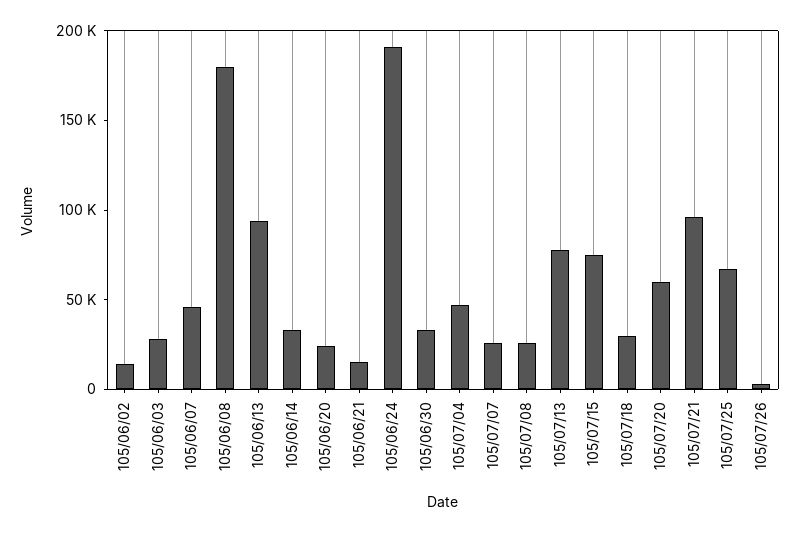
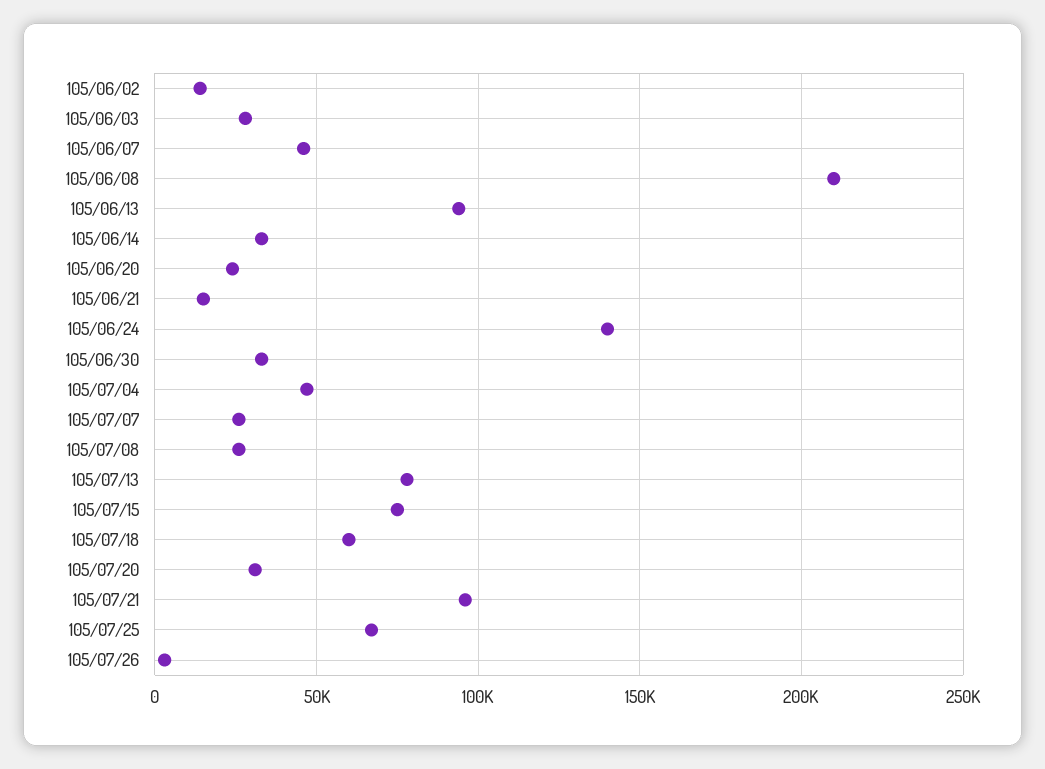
  {
    "105/06/02": 15000,
    "105/06/03": 30000,
    "105/06/07": 45000,
-   "105/06/08": 180000,
+   "105/06/08": 210000,
    "105/06/13": 95000,
    "105/06/14": 35000,
    "105/06/20": 25000,
    "105/06/21": 15000,
-   "105/06/24": 190000,
+   "105/06/24": 140000,
    "105/06/30": 35000,
    "105/07/04": 45000,
    "105/07/07": 25000,
    "105/07/08": 25000,
    "105/07/13": 80000,
    "105/07/15": 75000,
-   "105/07/18": 30000,
+   "105/07/18": 60000,
-   "105/07/20": 60000,
+   "105/07/20": 30000,
    "105/07/21": 95000,
    "105/07/25": 65000,
    "105/07/26": 5000
  }

